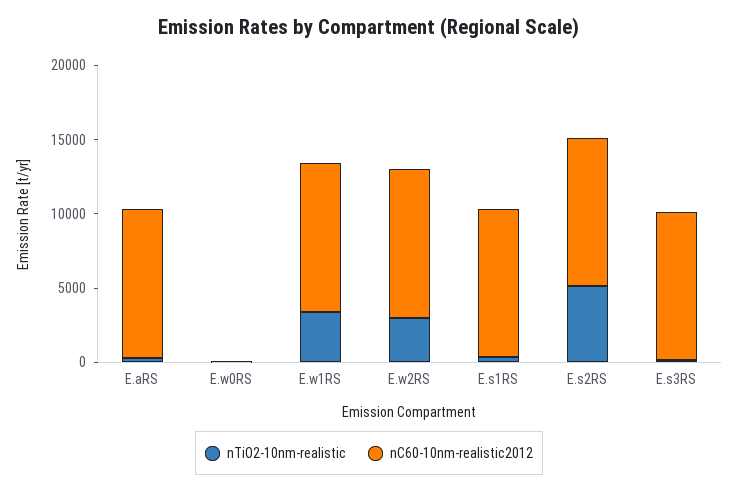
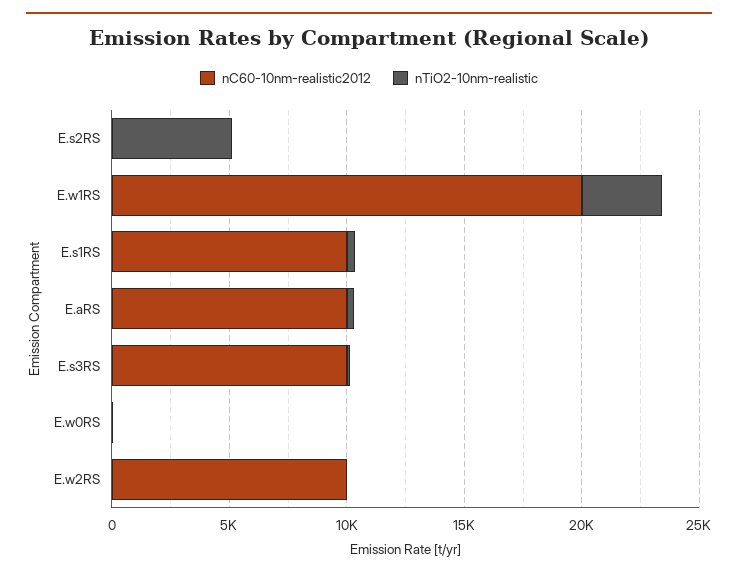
  {
    "nTiO2-10nm-realistic": {
      "E.aRS": 0,
      "E.w0RS": 0,
      "E.w1RS": 3000,
-     "E.w2RS": 3000,
+     "E.w2RS": 0,
      "E.s1RS": 0,
      "E.s2RS": 5000,
      "E.s3RS": 0
    },
    "nC60-10nm-realistic2012": {
      "E.aRS": 10000,
      "E.w0RS": 0,
-     "E.w1RS": 10000,
+     "E.w1RS": 20000,
      "E.w2RS": 10000,
      "E.s1RS": 10000,
-     "E.s2RS": 10000,
+     "E.s2RS": 0,
      "E.s3RS": 10000
    }
  }

